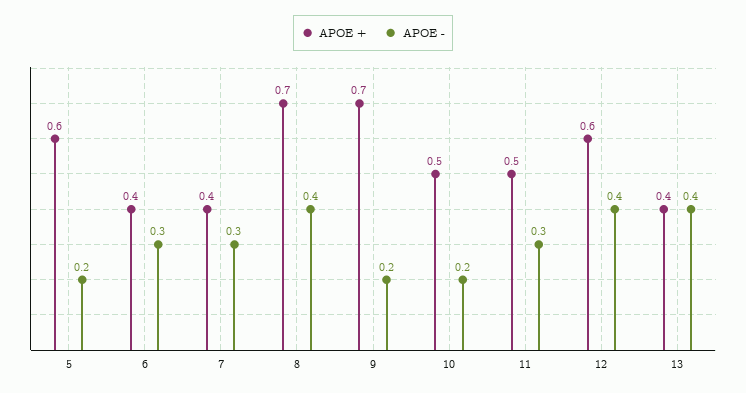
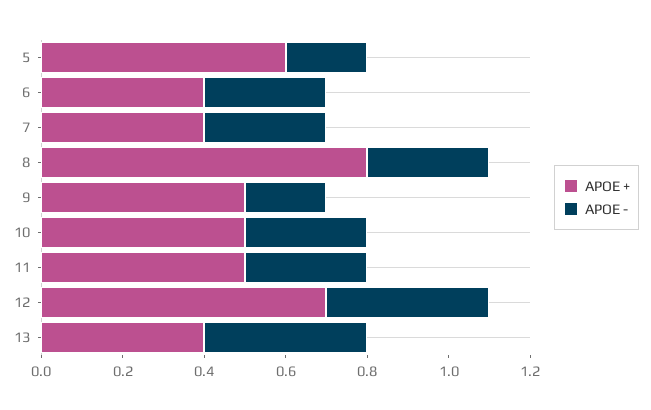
  {
    "APOE +": {
      "5": 0.6,
      "6": 0.4,
      "7": 0.4,
-     "8": 0.7,
+     "8": 0.8,
-     "9": 0.7,
+     "9": 0.5,
      "10": 0.5,
      "11": 0.5,
-     "12": 0.6,
+     "12": 0.7,
      "13": 0.4
    },
    "APOE -": {
      "5": 0.2,
      "6": 0.3,
      "7": 0.3,
-     "8": 0.4,
+     "8": 0.3,
      "9": 0.2,
-     "10": 0.2,
+     "10": 0.3,
      "11": 0.3,
      "12": 0.4,
      "13": 0.4
    }
  }

